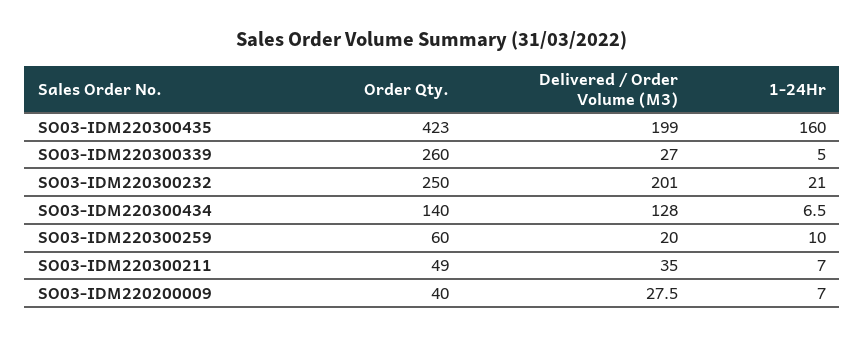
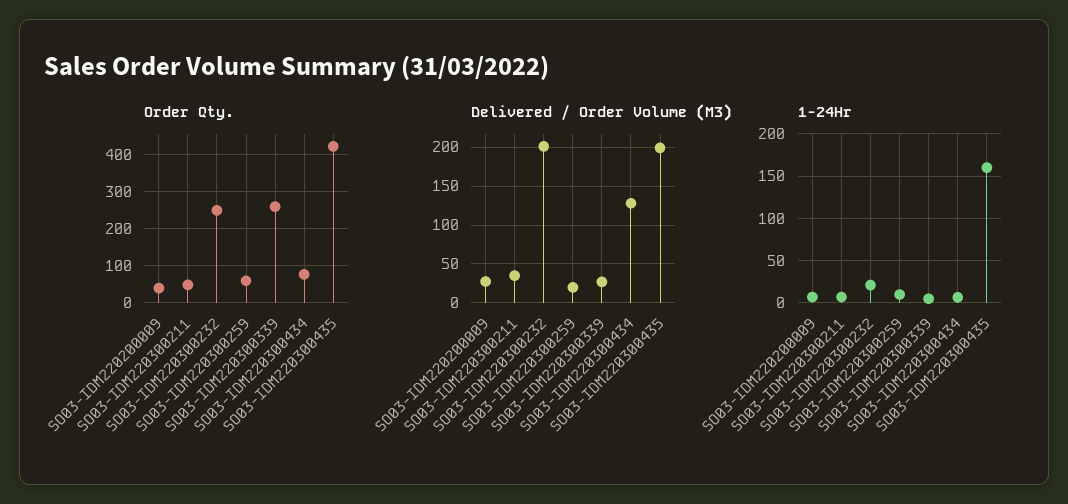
  {
    "Order Qty.": {
      "SO03-IDM220300435": 423,
      "SO03-IDM220300339": 260,
      "SO03-IDM220300232": 250,
-     "SO03-IDM220300434": 140,
+     "SO03-IDM220300434": 80,
      "SO03-IDM220300259": 60,
      "SO03-IDM220300211": 49,
      "SO03-IDM220200009": 40
    },
    "Delivered / Order Volume (M3)": {
      "SO03-IDM220300435": 199,
      "SO03-IDM220300339": 27,
      "SO03-IDM220300232": 201,
      "SO03-IDM220300434": 128,
      "SO03-IDM220300259": 20,
      "SO03-IDM220300211": 35,
      "SO03-IDM220200009": 27.5
    },
    "1-24Hr": {
      "SO03-IDM220300435": 160,
      "SO03-IDM220300339": 5,
      "SO03-IDM220300232": 21,
      "SO03-IDM220300434": 6.5,
      "SO03-IDM220300259": 10,
      "SO03-IDM220300211": 7,
      "SO03-IDM220200009": 7
    }
  }

